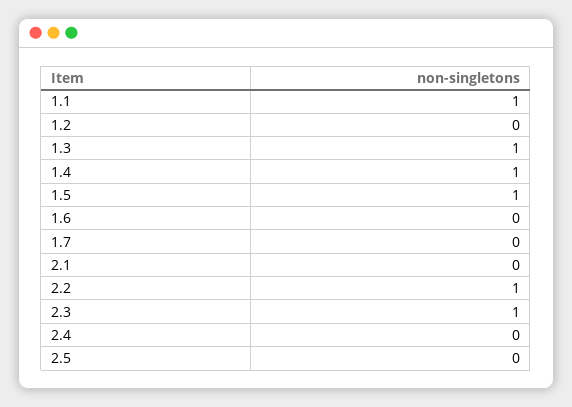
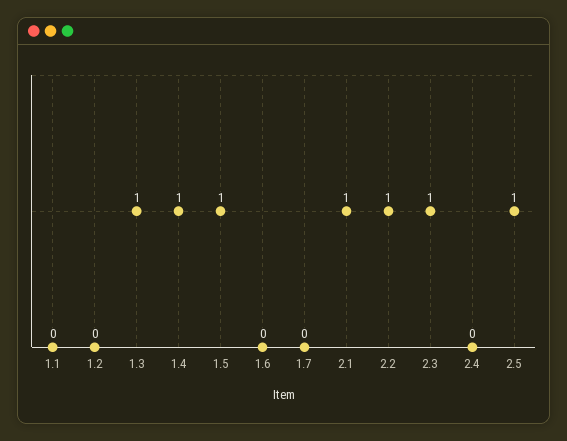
  {
-   "1.1": 1,
+   "1.1": 0,
    "1.2": 0,
    "1.3": 1,
    "1.4": 1,
    "1.5": 1,
    "1.6": 0,
    "1.7": 0,
-   "2.1": 0,
+   "2.1": 1,
    "2.2": 1,
    "2.3": 1,
    "2.4": 0,
-   "2.5": 0
+   "2.5": 1
  }

